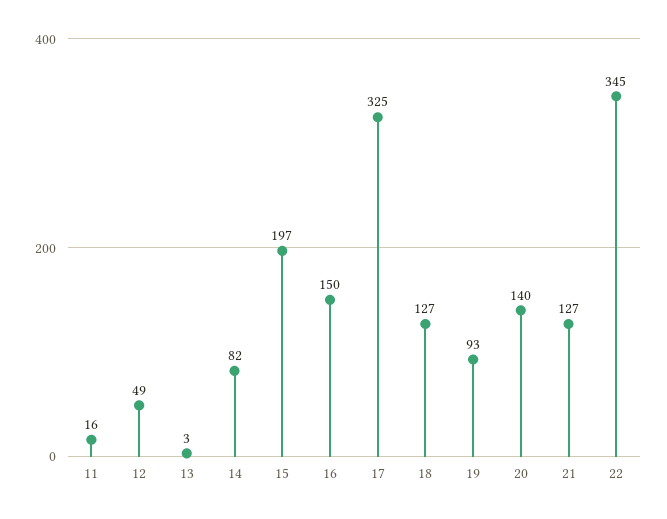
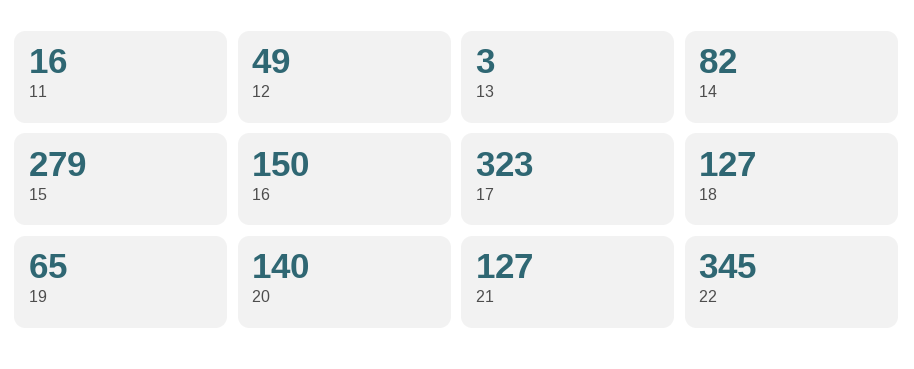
  {
    "11": 16,
    "12": 49,
    "13": 3,
    "14": 82,
-   "15": 197,
+   "15": 279,
    "16": 150,
-   "17": 325,
+   "17": 323,
    "18": 127,
-   "19": 93,
+   "19": 65,
    "20": 140,
    "21": 127,
    "22": 345
  }

